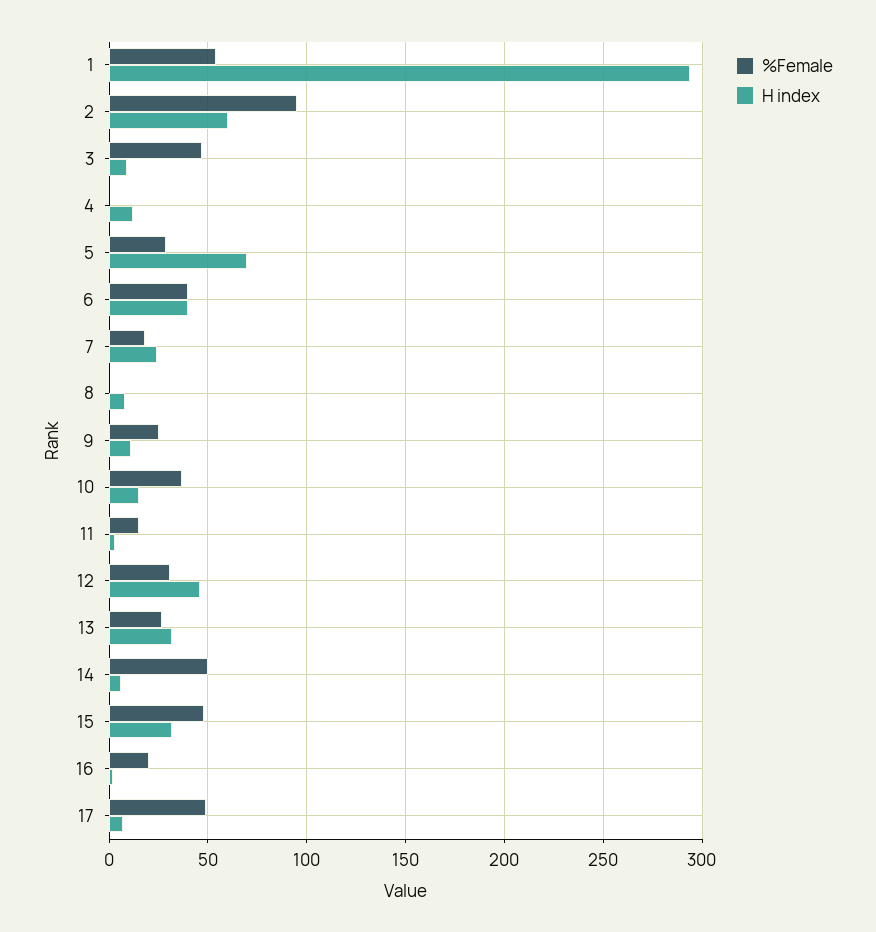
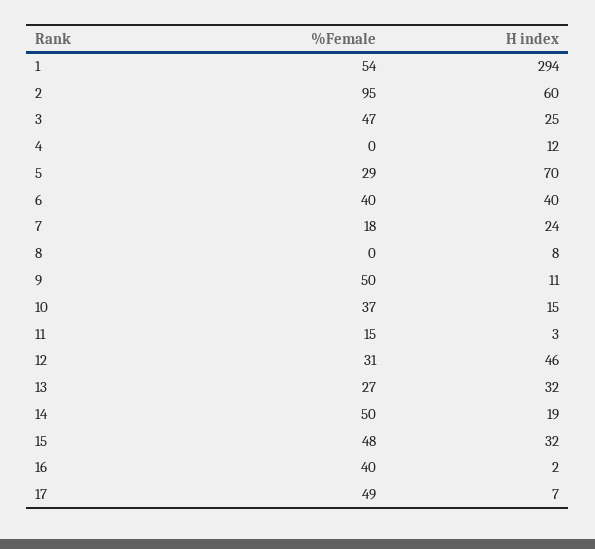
  {
    "%Female": {
      "1": 54,
      "2": 95,
      "3": 47,
      "4": 0,
      "5": 29,
      "6": 40,
      "7": 18,
      "8": 0,
-     "9": 25,
+     "9": 50,
      "10": 37,
      "11": 15,
      "12": 31,
      "13": 27,
      "14": 50,
      "15": 48,
-     "16": 20,
+     "16": 40,
      "17": 49
    },
    "H index": {
      "1": 294,
      "2": 60,
-     "3": 10,
+     "3": 25,
      "4": 12,
      "5": 70,
      "6": 40,
      "7": 24,
      "8": 8,
      "9": 11,
      "10": 15,
      "11": 3,
      "12": 46,
      "13": 32,
-     "14": 5,
+     "14": 19,
      "15": 32,
      "16": 2,
      "17": 7
    }
  }

